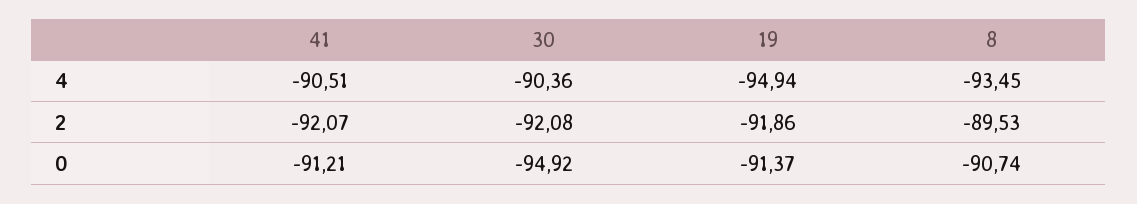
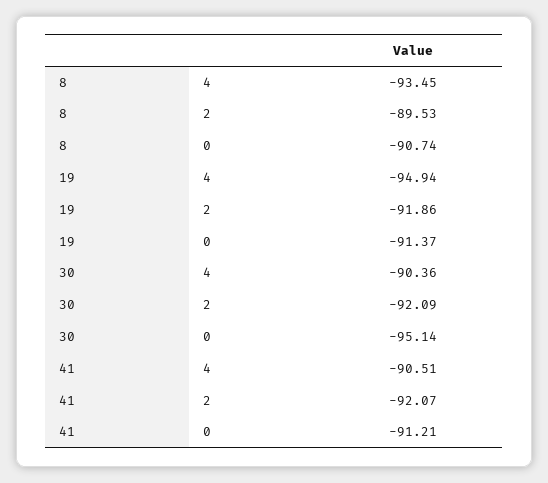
  {
    "41": {
      "4": -90.51,
      "2": -92.07,
      "0": -91.21
    },
    "30": {
      "4": -90.36,
-     "2": -92.08,
+     "2": -92.09,
-     "0": -94.92
+     "0": -95.14
    },
    "19": {
      "4": -94.94,
      "2": -91.86,
      "0": -91.37
    },
    "8": {
      "4": -93.45,
      "2": -89.53,
      "0": -90.74
    }
  }

